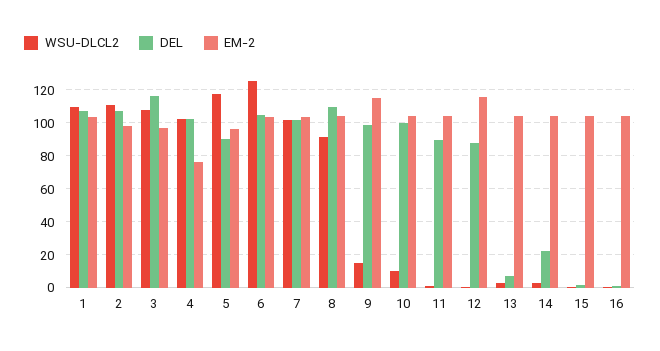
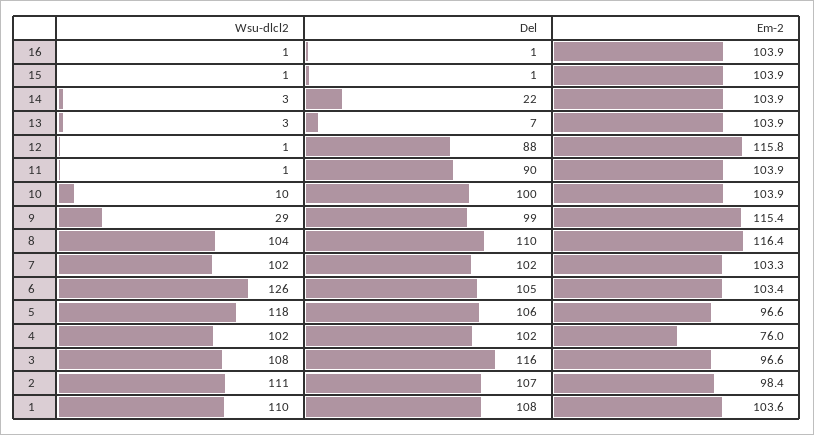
  {
    "WSU-DLCL2": {
      "1": 110,
      "2": 111,
      "3": 108,
      "4": 102,
      "5": 118,
      "6": 126,
      "7": 102,
-     "8": 90,
+     "8": 104,
-     "9": 15,
+     "9": 29,
      "10": 10,
      "11": 1,
      "12": 1,
      "13": 3,
      "14": 3,
      "15": 1,
      "16": 1
    },
    "DEL": {
      "1": 108,
      "2": 107,
      "3": 116,
      "4": 102,
-     "5": 90,
+     "5": 106,
      "6": 105,
      "7": 102,
      "8": 110,
      "9": 99,
      "10": 100,
      "11": 90,
      "12": 88,
      "13": 7,
      "14": 22,
      "15": 1,
      "16": 1
    },
    "EM-2": {
      "1": 103.6,
      "2": 98.4,
      "3": 96.6,
      "4": 76,
      "5": 96.6,
      "6": 103.4,
      "7": 103.3,
-     "8": 105,
+     "8": 116.4,
      "9": 115.4,
      "10": 103.9,
      "11": 103.9,
      "12": 115.8,
      "13": 103.9,
      "14": 103.9,
      "15": 103.9,
      "16": 103.9
    }
  }

